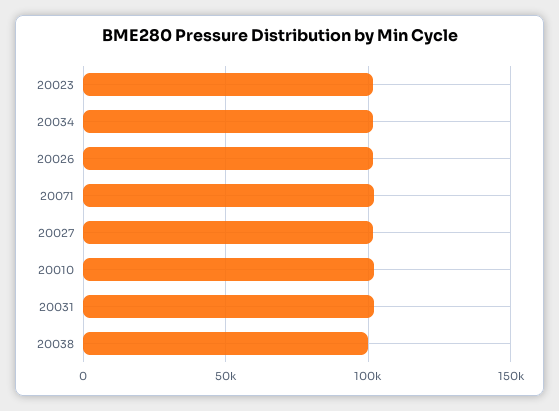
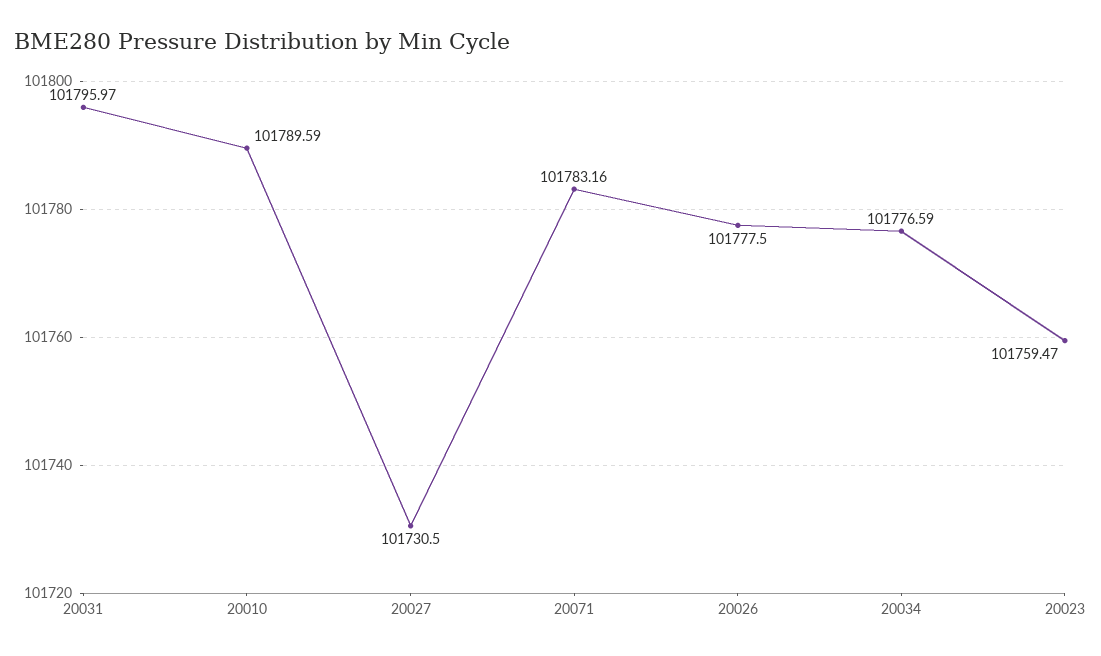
  {
    "20023": 101759.47,
    "20034": 101776.59,
    "20026": 101777.5,
    "20071": 101783.16,
    "20027": 101730.5,
    "20010": 101789.59,
-   "20031": 101795.97,
+   "20031": 101795.97
-   "20038": 100000
  }

